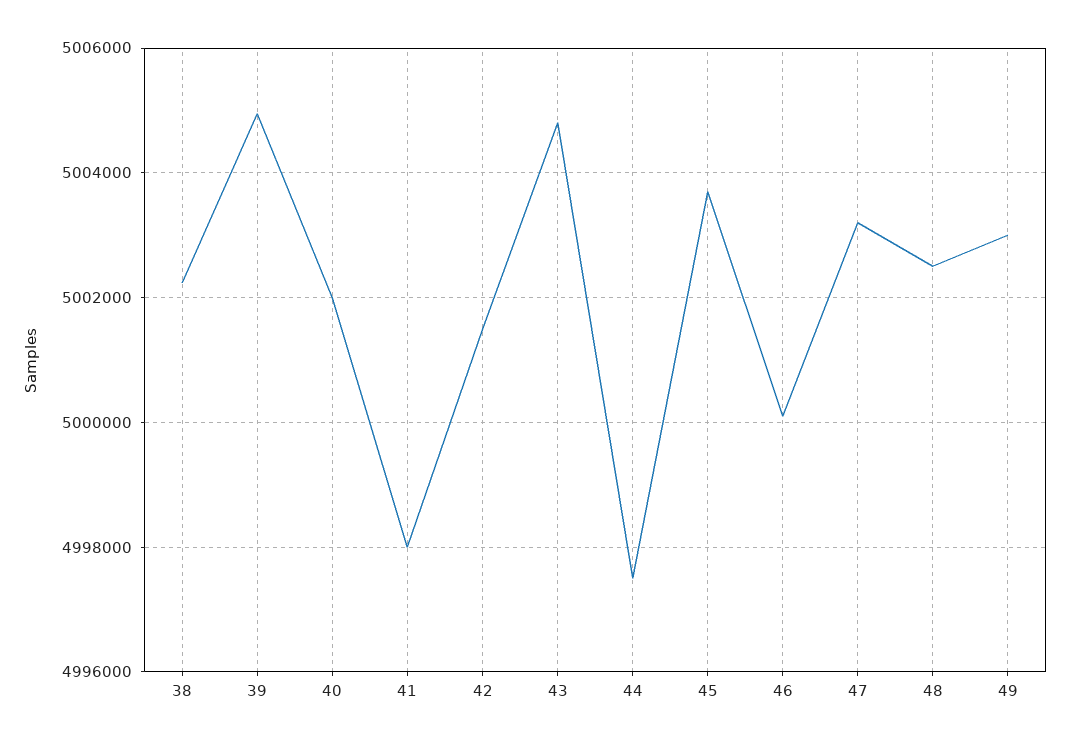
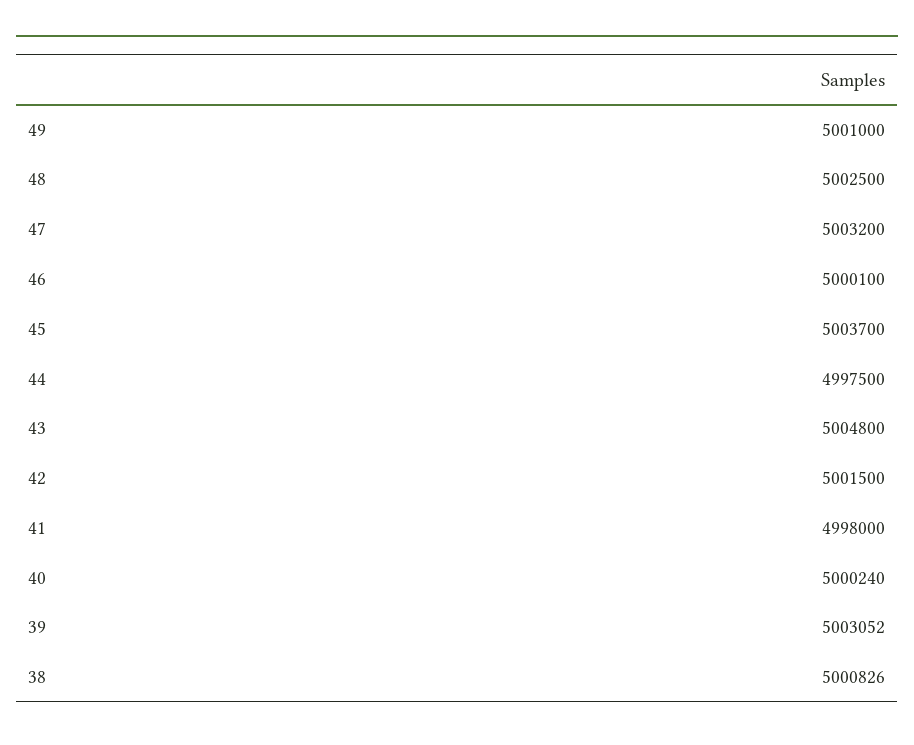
  {
-   "38": 5002200,
+   "38": 5000826,
-   "39": 5005000,
+   "39": 5003052,
-   "40": 5002000,
+   "40": 5000240,
    "41": 4998000,
    "42": 5001500,
    "43": 5004800,
    "44": 4997500,
    "45": 5003700,
    "46": 5000100,
    "47": 5003200,
    "48": 5002500,
-   "49": 5003000
+   "49": 5001000
  }

